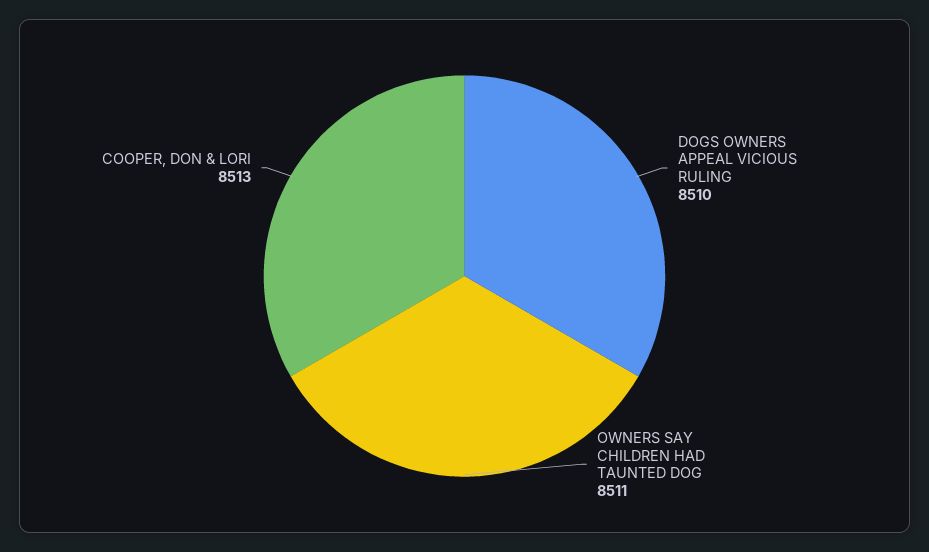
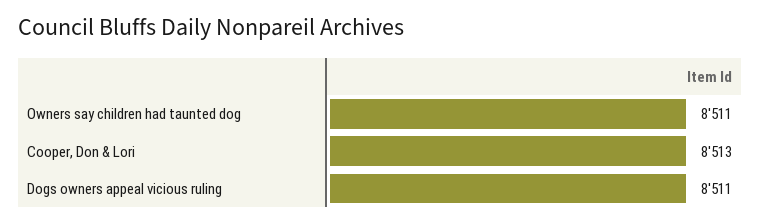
  {
-   "DOGS OWNERS APPEAL VICIOUS RULING": 8510,
+   "DOGS OWNERS APPEAL VICIOUS RULING": 8511,
    "OWNERS SAY CHILDREN HAD TAUNTED DOG": 8511,
    "COOPER, DON & LORI": 8513
  }

